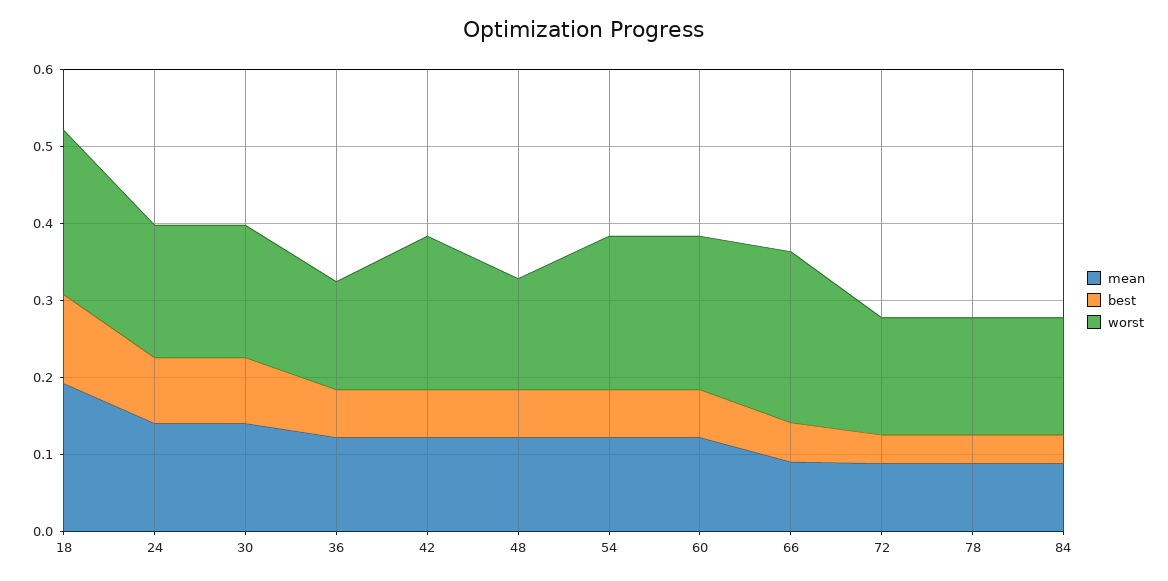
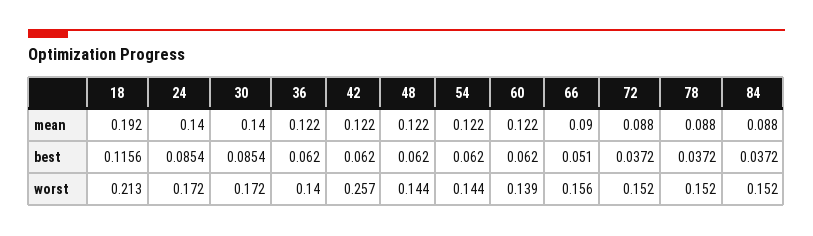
  {
    "mean": {
      "18": 0.192,
      "24": 0.14,
      "30": 0.14,
      "36": 0.122,
      "42": 0.122,
      "48": 0.122,
      "54": 0.122,
      "60": 0.122,
      "66": 0.09,
      "72": 0.088,
      "78": 0.088,
      "84": 0.088
    },
    "best": {
      "18": 0.1156,
      "24": 0.0854,
      "30": 0.0854,
      "36": 0.062,
      "42": 0.062,
      "48": 0.062,
      "54": 0.062,
      "60": 0.062,
      "66": 0.051,
      "72": 0.0372,
      "78": 0.0372,
      "84": 0.0372
    },
    "worst": {
      "18": 0.213,
      "24": 0.172,
      "30": 0.172,
      "36": 0.14,
-     "42": 0.2,
+     "42": 0.257,
      "48": 0.144,
-     "54": 0.2,
+     "54": 0.144,
-     "60": 0.2,
+     "60": 0.139,
-     "66": 0.22,
+     "66": 0.156,
      "72": 0.152,
      "78": 0.152,
      "84": 0.152
    }
  }

